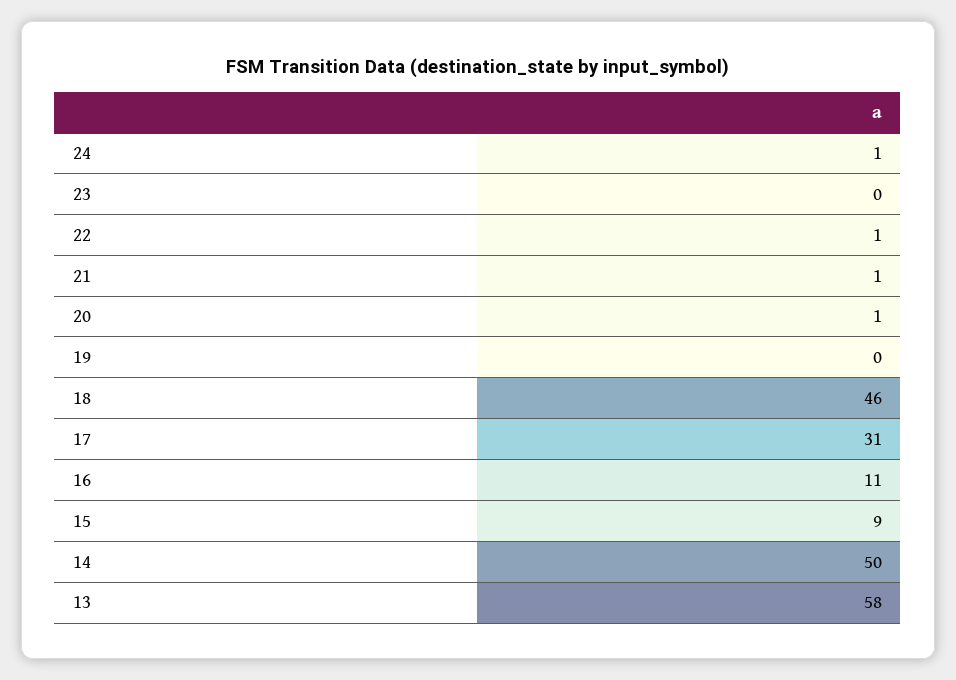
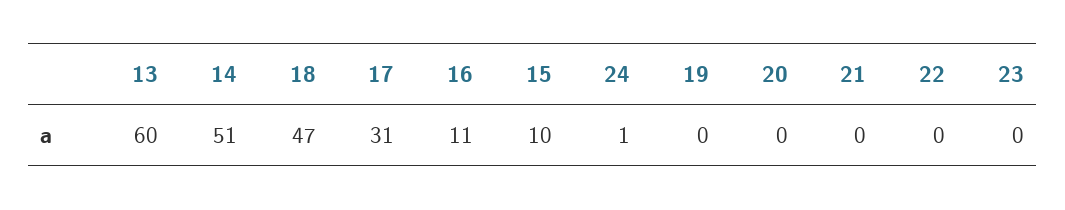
  {
    "24": 1,
    "23": 0,
-   "22": 1,
+   "22": 0,
-   "21": 1,
+   "21": 0,
-   "20": 1,
+   "20": 0,
    "19": 0,
-   "18": 46,
+   "18": 47,
    "17": 31,
    "16": 11,
-   "15": 9,
+   "15": 10,
-   "14": 50,
+   "14": 51,
-   "13": 58
+   "13": 60
  }

